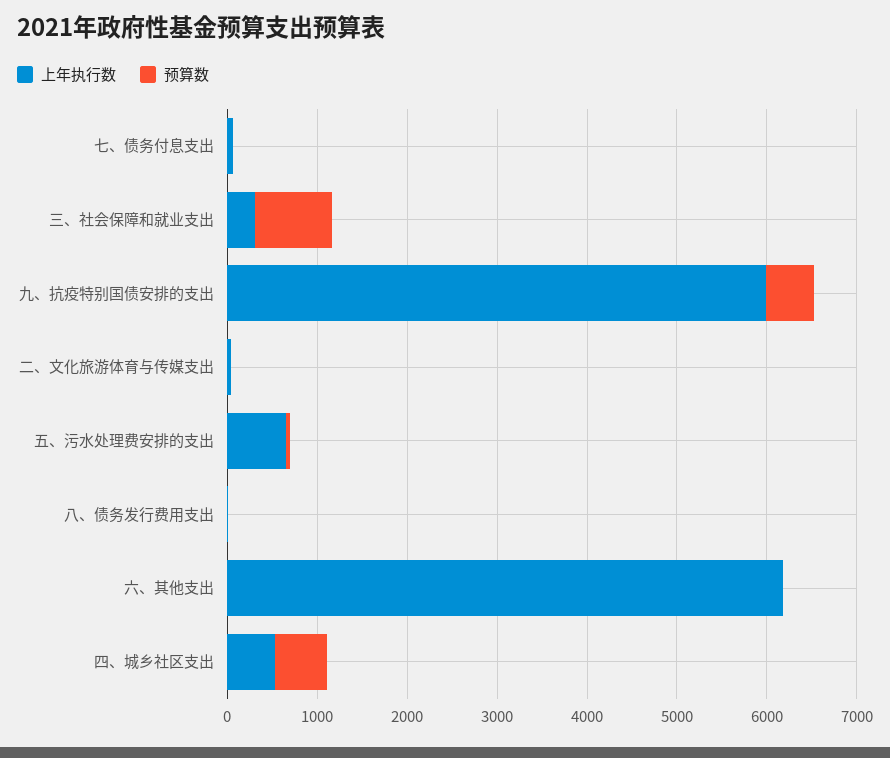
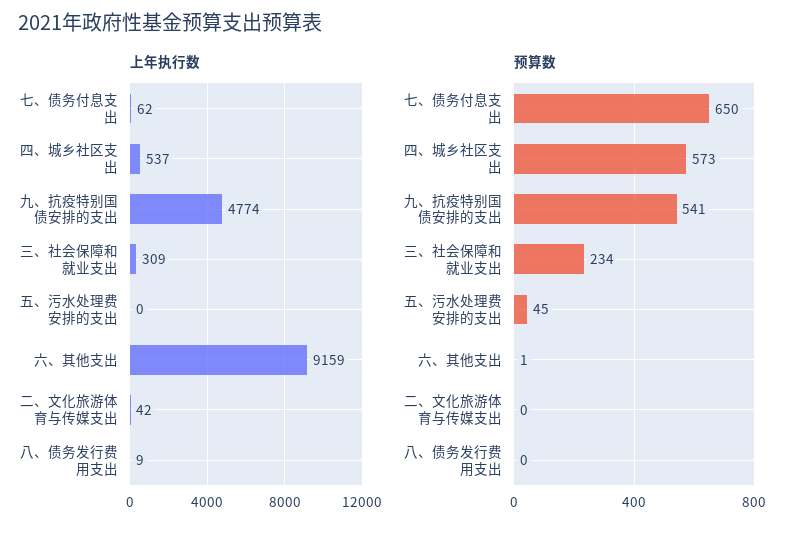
  {
    "上年执行数": {
      "七、债务付息支出": 62,
      "三、社会保障和就业支出": 309,
-     "九、抗疫特别国债安排的支出": 6000,
+     "九、抗疫特别国债安排的支出": 4774,
      "二、文化旅游体育与传媒支出": 42,
-     "五、污水处理费安排的支出": 600,
+     "五、污水处理费安排的支出": 0,
      "八、债务发行费用支出": 9,
-     "六、其他支出": 6200,
+     "六、其他支出": 9159,
      "四、城乡社区支出": 537
    },
    "预算数": {
-     "七、债务付息支出": 0,
+     "七、债务付息支出": 650,
-     "三、社会保障和就业支出": 800,
+     "三、社会保障和就业支出": 234,
      "九、抗疫特别国债安排的支出": 541,
      "二、文化旅游体育与传媒支出": 0,
      "五、污水处理费安排的支出": 45,
      "八、债务发行费用支出": 0,
      "六、其他支出": 1,
      "四、城乡社区支出": 573
    }
  }

